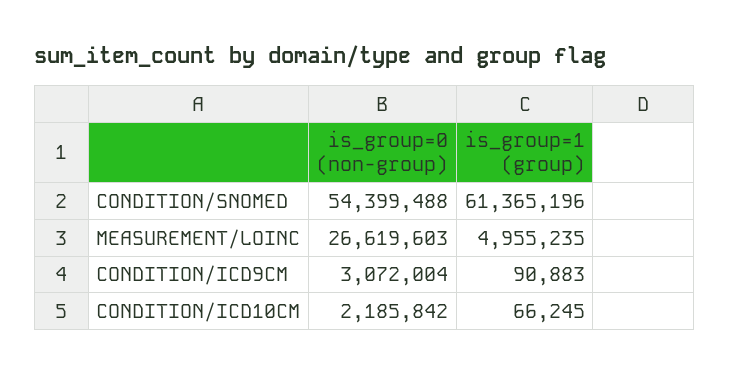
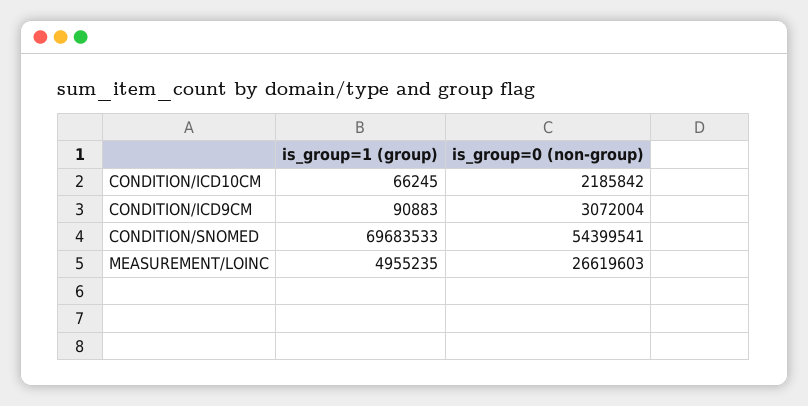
  {
    "is_group=0 (non-group)": {
-     "CONDITION/SNOMED": 54399488,
+     "CONDITION/SNOMED": 54399541,
      "MEASUREMENT/LOINC": 26619603,
      "CONDITION/ICD9CM": 3072004,
      "CONDITION/ICD10CM": 2185842
    },
    "is_group=1 (group)": {
-     "CONDITION/SNOMED": 61365196,
+     "CONDITION/SNOMED": 69683533,
      "MEASUREMENT/LOINC": 4955235,
      "CONDITION/ICD9CM": 90883,
      "CONDITION/ICD10CM": 66245
    }
  }

